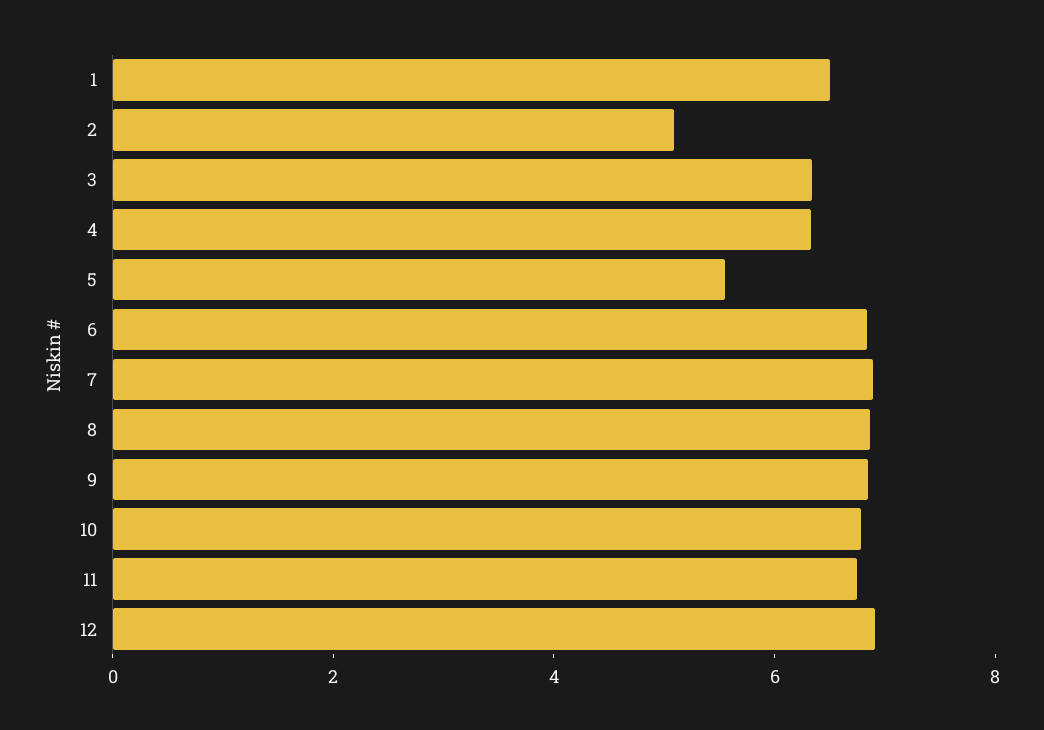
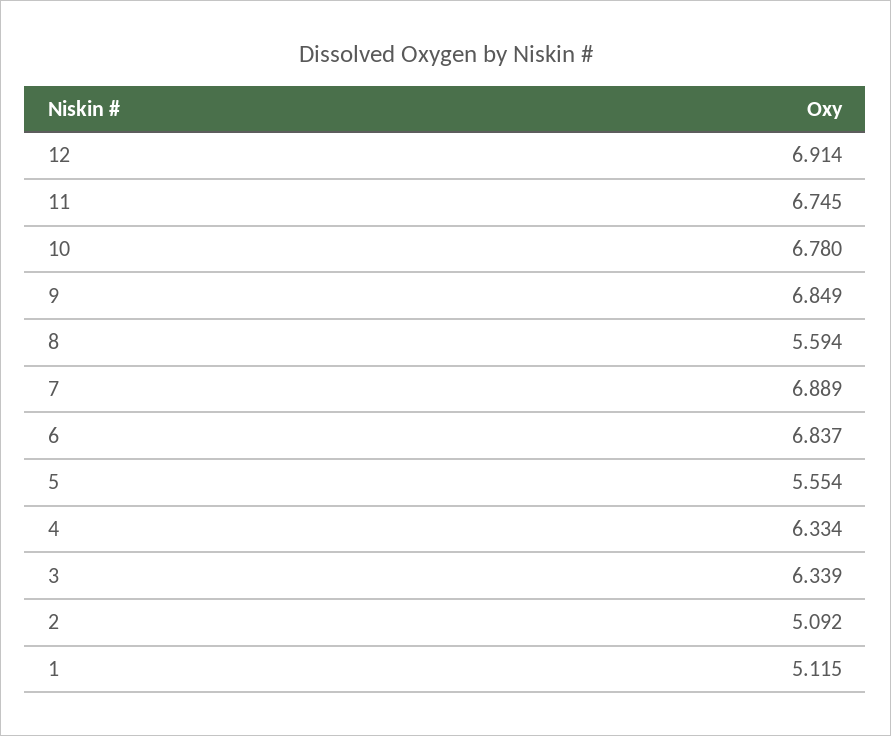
  {
-   "1": 6.5,
+   "1": 5.115,
    "2": 5.092,
    "3": 6.339,
    "4": 6.334,
    "5": 5.554,
    "6": 6.837,
    "7": 6.889,
-   "8": 7,
+   "8": 5.594,
    "9": 6.849,
    "10": 6.78,
    "11": 6.745,
    "12": 6.914
  }

